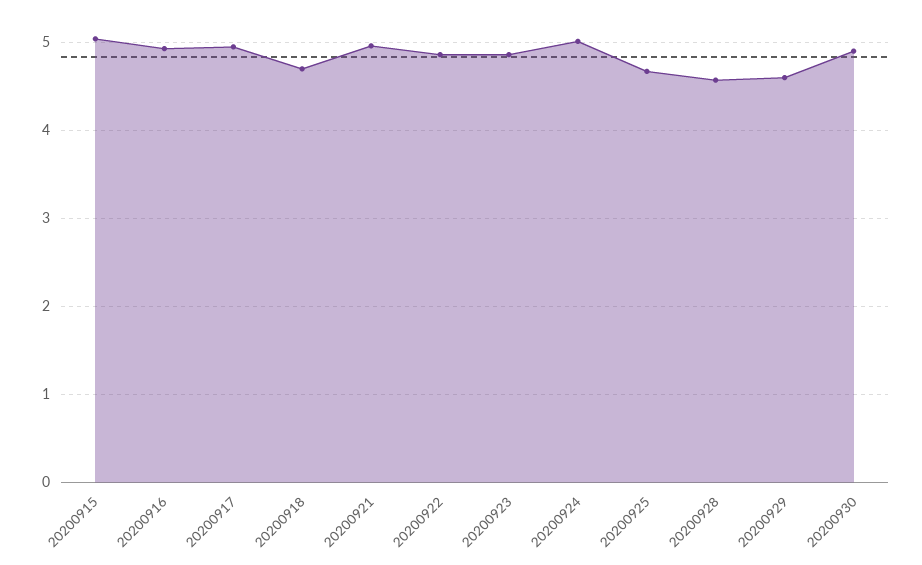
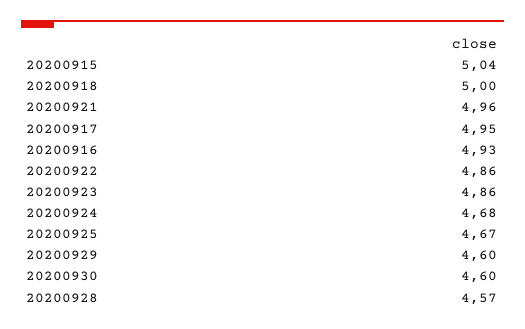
  {
    "20200915": 5.04,
    "20200916": 4.93,
    "20200917": 4.95,
-   "20200918": 4.7,
+   "20200918": 5,
    "20200921": 4.96,
    "20200922": 4.86,
    "20200923": 4.86,
-   "20200924": 5,
+   "20200924": 4.68,
    "20200925": 4.67,
    "20200928": 4.57,
    "20200929": 4.6,
-   "20200930": 4.9
+   "20200930": 4.6
  }

